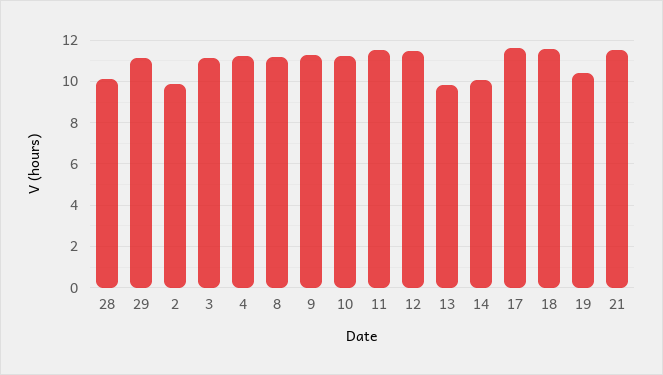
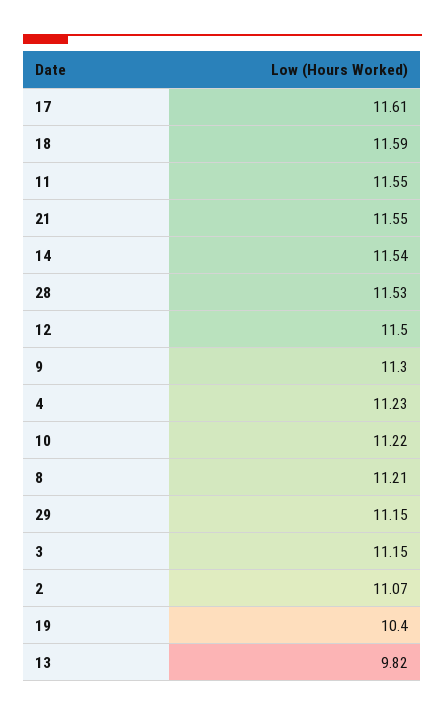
  {
-   "28": 10,
+   "28": 11.53,
    "29": 11.15,
-   "2": 10,
+   "2": 11.07,
    "3": 11.15,
    "4": 11.23,
    "8": 11.21,
    "9": 11.3,
    "10": 11.22,
    "11": 11.55,
    "12": 11.5,
    "13": 9.82,
-   "14": 10,
+   "14": 11.54,
    "17": 11.61,
    "18": 11.59,
    "19": 10.4,
    "21": 11.55
  }

